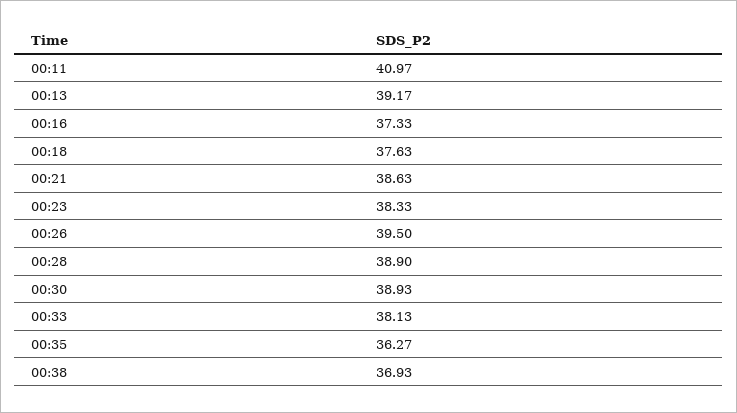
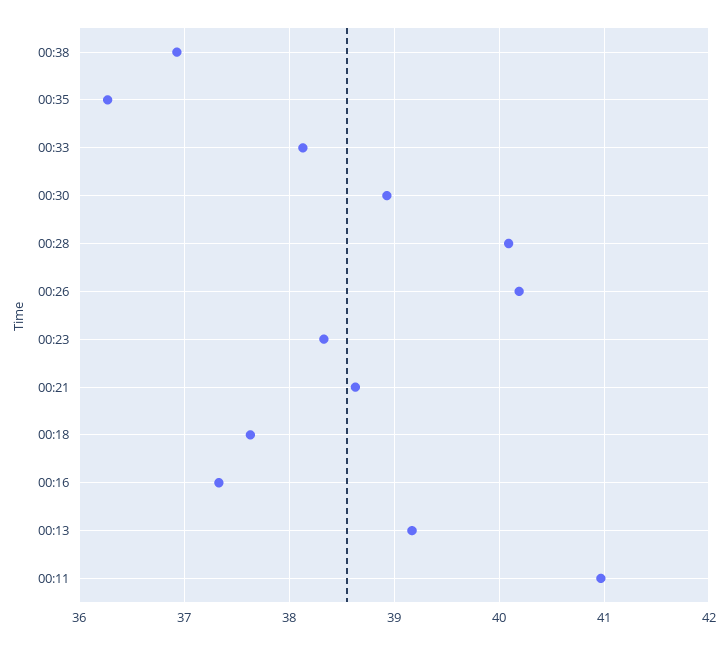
  {
    "00:11": 40.97,
    "00:13": 39.17,
    "00:16": 37.33,
    "00:18": 37.63,
    "00:21": 38.63,
    "00:23": 38.33,
-   "00:26": 39.5,
+   "00:26": 40.2,
-   "00:28": 38.9,
+   "00:28": 40.1,
    "00:30": 38.93,
    "00:33": 38.13,
    "00:35": 36.27,
    "00:38": 36.93
  }

